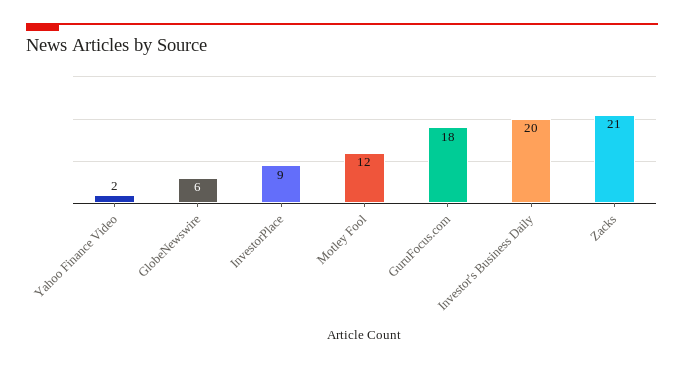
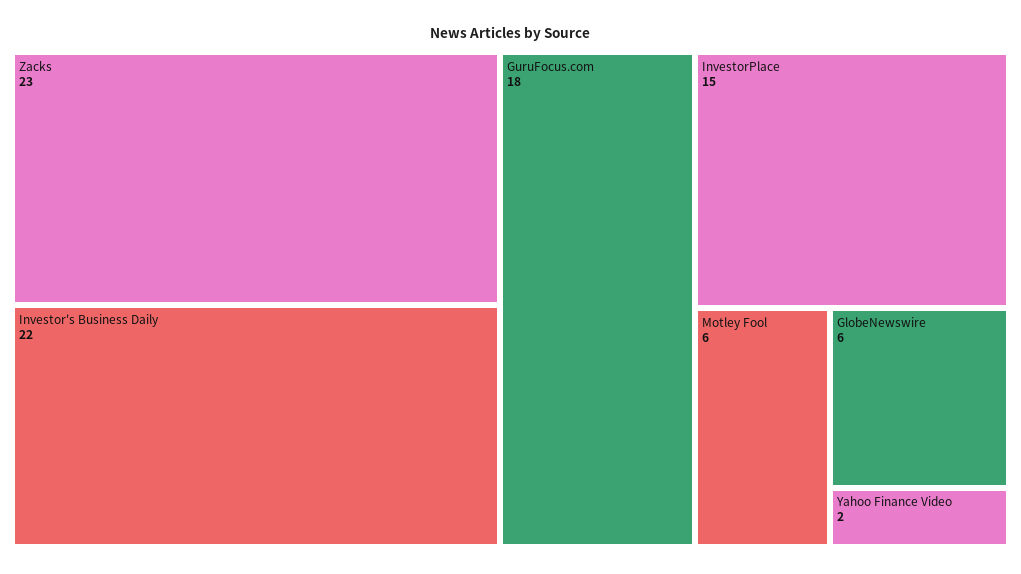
  {
    "Yahoo Finance Video": 2,
    "GlobeNewswire": 6,
-   "InvestorPlace": 9,
+   "InvestorPlace": 15,
-   "Motley Fool": 12,
+   "Motley Fool": 6,
    "GuruFocus.com": 18,
-   "Investor's Business Daily": 20,
+   "Investor's Business Daily": 22,
-   "Zacks": 21
+   "Zacks": 23
  }

